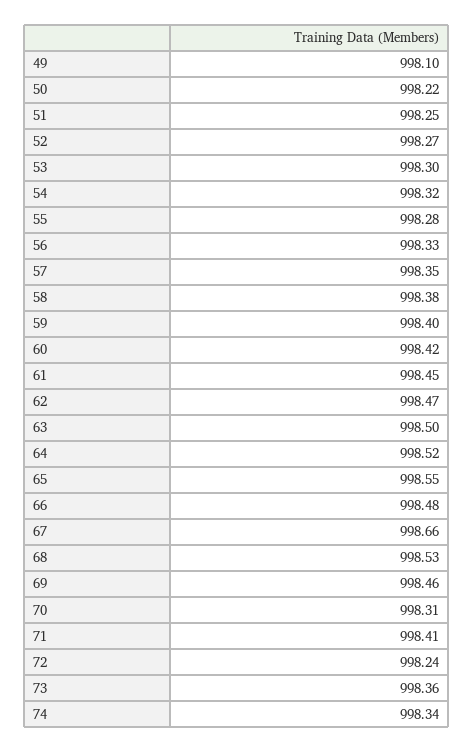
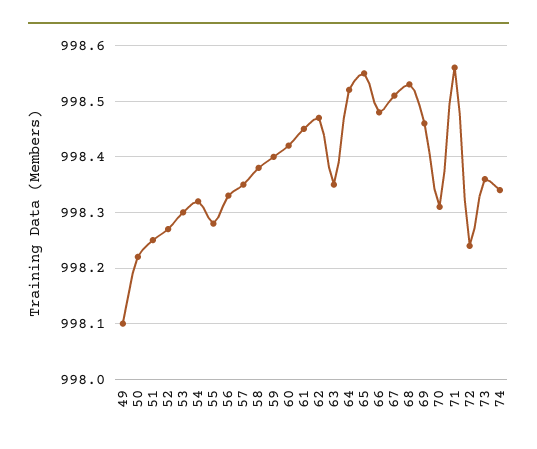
  {
    "49": 998.1,
    "50": 998.22,
    "51": 998.25,
    "52": 998.27,
    "53": 998.3,
    "54": 998.32,
    "55": 998.28,
    "56": 998.33,
    "57": 998.35,
    "58": 998.38,
    "59": 998.4,
    "60": 998.42,
    "61": 998.45,
    "62": 998.47,
-   "63": 998.5,
+   "63": 998.35,
    "64": 998.52,
    "65": 998.55,
    "66": 998.48,
-   "67": 998.66,
+   "67": 998.5,
    "68": 998.53,
    "69": 998.46,
    "70": 998.31,
-   "71": 998.41,
+   "71": 998.55,
    "72": 998.24,
    "73": 998.36,
    "74": 998.34
  }

